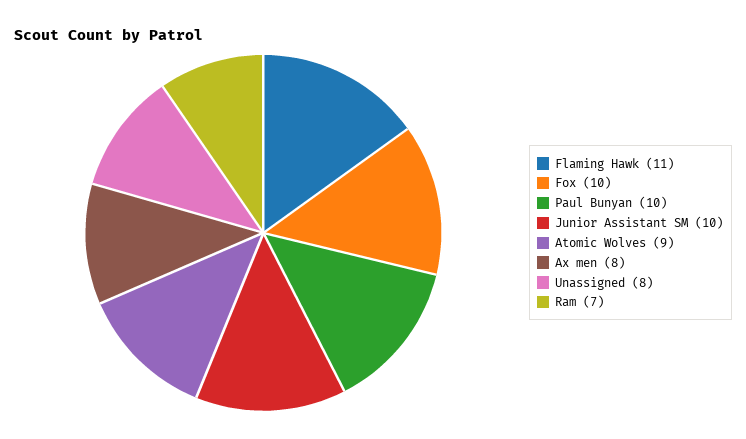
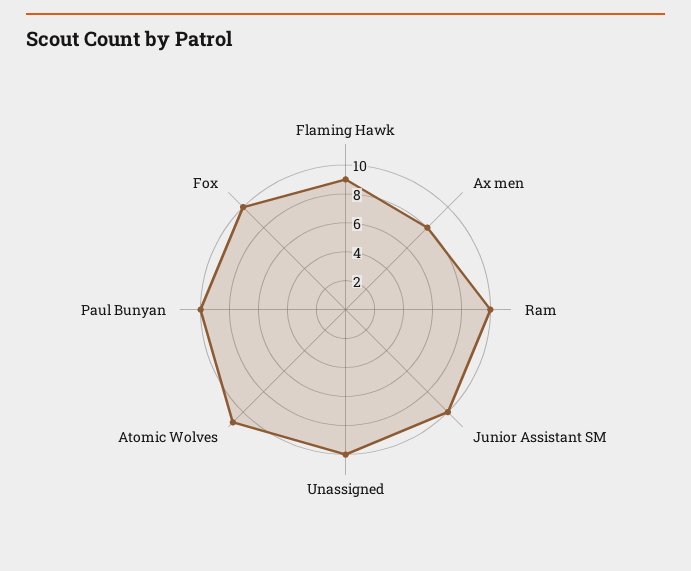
  {
-   "Flaming Hawk": 11,
+   "Flaming Hawk": 9,
    "Fox": 10,
    "Paul Bunyan": 10,
    "Junior Assistant SM": 10,
-   "Atomic Wolves": 9,
+   "Atomic Wolves": 11,
    "Ax men": 8,
-   "Unassigned": 8,
+   "Unassigned": 10,
-   "Ram": 7
+   "Ram": 10
  }

